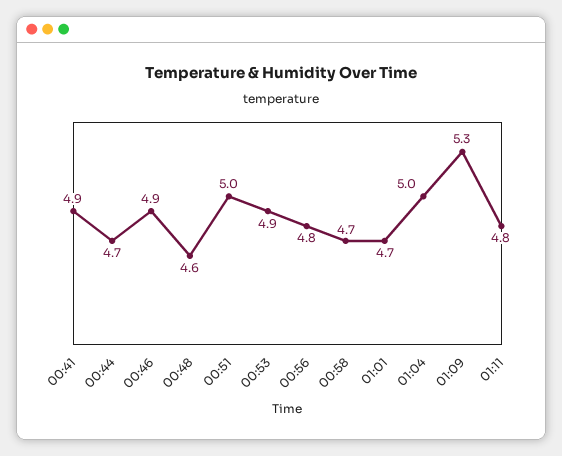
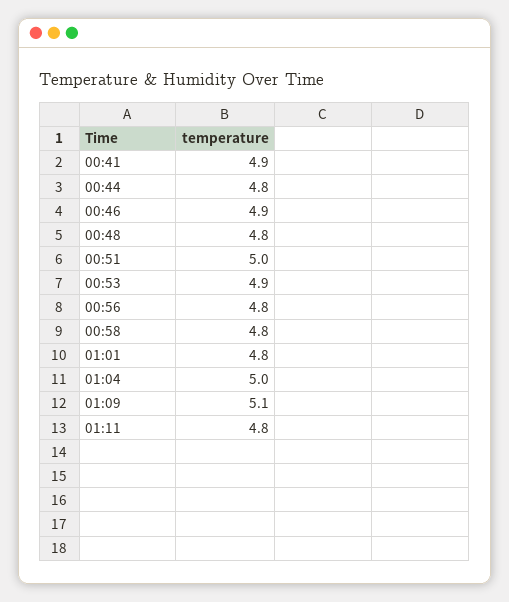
  {
    "00:41": 4.9,
-   "00:44": 4.7,
+   "00:44": 4.8,
    "00:46": 4.9,
-   "00:48": 4.6,
+   "00:48": 4.8,
    "00:51": 5,
    "00:53": 4.9,
    "00:56": 4.8,
-   "00:58": 4.7,
+   "00:58": 4.8,
-   "01:01": 4.7,
+   "01:01": 4.8,
    "01:04": 5,
-   "01:09": 5.3,
+   "01:09": 5.1,
    "01:11": 4.8
  }

